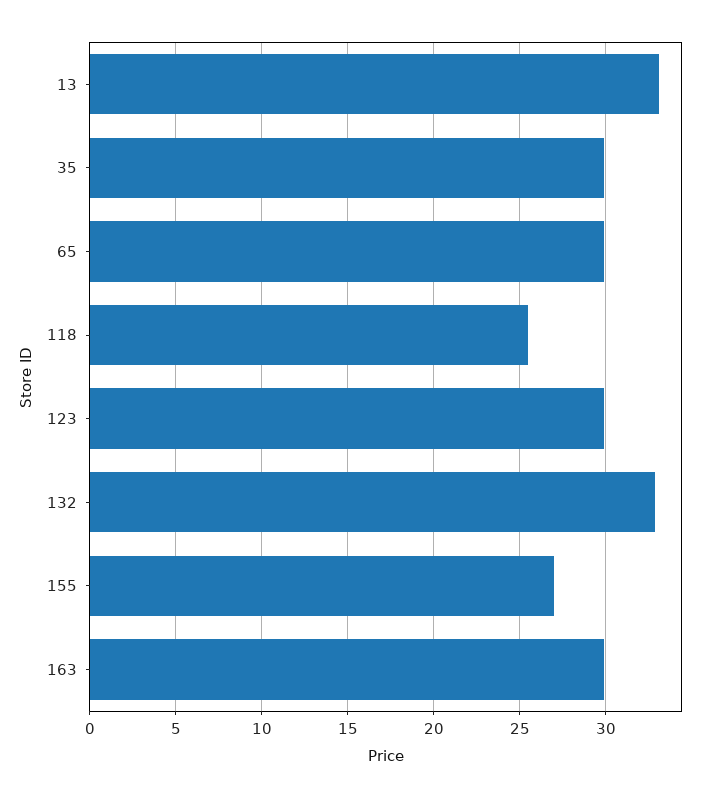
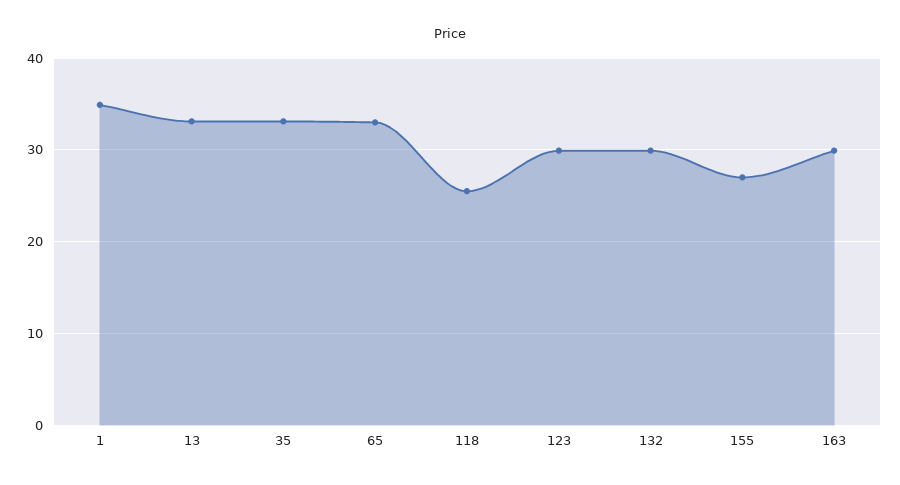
  {
    "13": 33,
-   "35": 30,
+   "35": 33,
-   "65": 30,
+   "65": 33,
    "118": 25.5,
    "123": 30,
-   "132": 33,
+   "132": 30,
    "155": 27,
-   "163": 30
+   "163": 30,
+   "1": 35
  }

